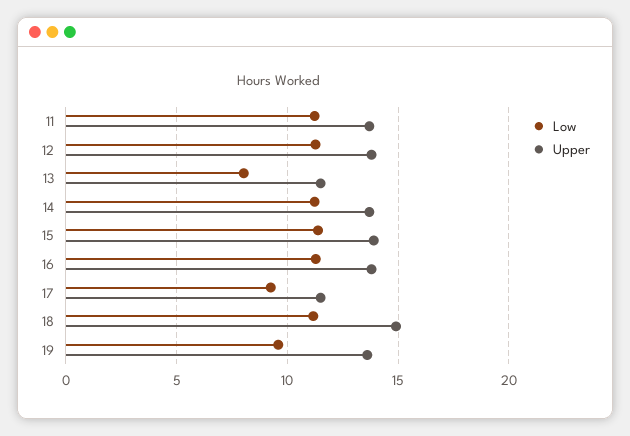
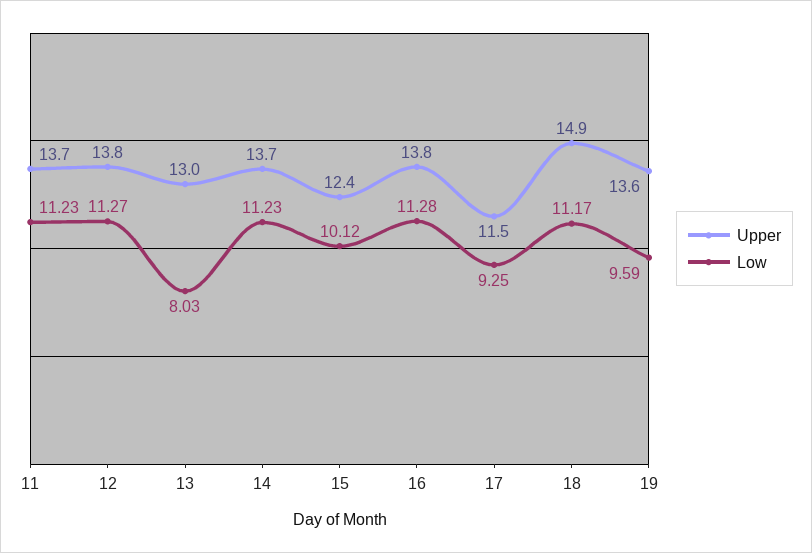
  {
    "Low": {
      "11": 11.23,
      "12": 11.27,
      "13": 8.03,
      "14": 11.23,
-     "15": 11.5,
+     "15": 10.12,
      "16": 11.28,
      "17": 9.25,
      "18": 11.17,
      "19": 9.59
    },
    "Upper": {
      "11": 13.7,
      "12": 13.8,
-     "13": 11.5,
+     "13": 13,
      "14": 13.7,
-     "15": 14,
+     "15": 12.4,
      "16": 13.8,
      "17": 11.5,
      "18": 14.9,
      "19": 13.6
    }
  }

